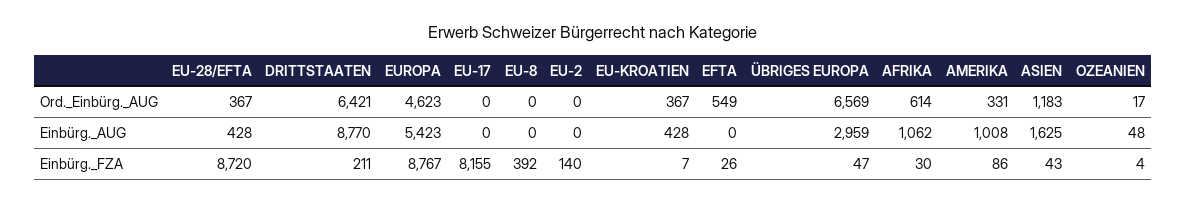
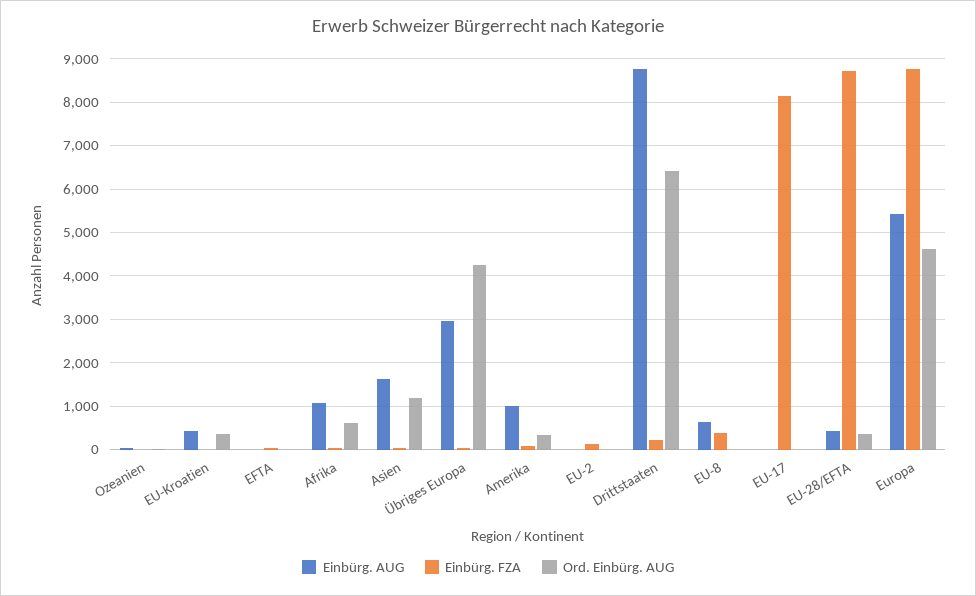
  {
    "Ord._Einbürg._AUG": {
      "EU-28/EFTA": 367,
      "DRITTSTAATEN": 6421,
      "EUROPA": 4623,
      "EU-17": 0,
      "EU-8": 0,
      "EU-2": 0,
      "EU-KROATIEN": 367,
-     "EFTA": 549,
+     "EFTA": 0,
-     "ÜBRIGES EUROPA": 6569,
+     "ÜBRIGES EUROPA": 4200,
      "AFRIKA": 614,
      "AMERIKA": 331,
      "ASIEN": 1183,
      "OZEANIEN": 17
    },
    "Einbürg._AUG": {
      "EU-28/EFTA": 428,
      "DRITTSTAATEN": 8770,
      "EUROPA": 5423,
      "EU-17": 0,
-     "EU-8": 0,
+     "EU-8": 600,
      "EU-2": 0,
      "EU-KROATIEN": 428,
      "EFTA": 0,
      "ÜBRIGES EUROPA": 2959,
      "AFRIKA": 1062,
      "AMERIKA": 1008,
      "ASIEN": 1625,
      "OZEANIEN": 48
    },
    "Einbürg._FZA": {
      "EU-28/EFTA": 8720,
      "DRITTSTAATEN": 211,
      "EUROPA": 8767,
      "EU-17": 8155,
      "EU-8": 392,
      "EU-2": 140,
      "EU-KROATIEN": 7,
      "EFTA": 26,
      "ÜBRIGES EUROPA": 47,
      "AFRIKA": 30,
      "AMERIKA": 86,
      "ASIEN": 43,
      "OZEANIEN": 4
    }
  }

